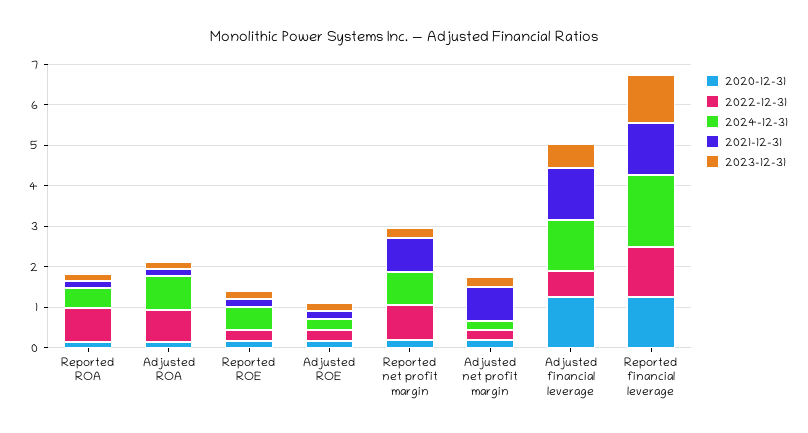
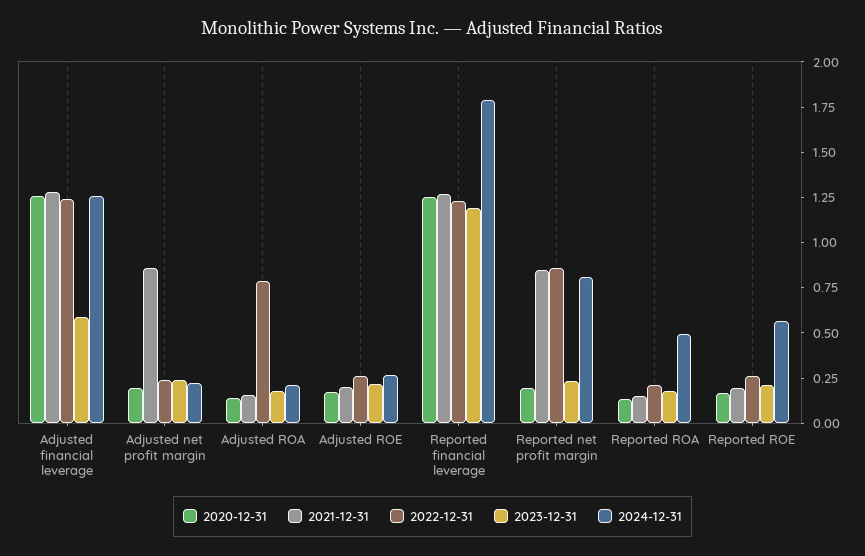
  {
    "2020-12-31": {
      "Reported ROA": 0.15,
      "Adjusted ROA": 0.15,
      "Reported ROE": 0.15,
      "Adjusted ROE": 0.15,
      "Reported net profit margin": 0.2,
      "Adjusted net profit margin": 0.2,
      "Adjusted financial leverage": 1.25,
      "Reported financial leverage": 1.25
    },
    "2022-12-31": {
-     "Reported ROA": 0.8,
+     "Reported ROA": 0.2,
      "Adjusted ROA": 0.8,
      "Reported ROE": 0.25,
      "Adjusted ROE": 0.25,
      "Reported net profit margin": 0.85,
      "Adjusted net profit margin": 0.25,
-     "Adjusted financial leverage": 0.6,
+     "Adjusted financial leverage": 1.25,
      "Reported financial leverage": 1.25
    },
    "2024-12-31": {
      "Reported ROA": 0.5,
-     "Adjusted ROA": 0.8,
+     "Adjusted ROA": 0.2,
      "Reported ROE": 0.55,
      "Adjusted ROE": 0.25,
      "Reported net profit margin": 0.8,
      "Adjusted net profit margin": 0.2,
      "Adjusted financial leverage": 1.25,
      "Reported financial leverage": 1.8
    },
    "2021-12-31": {
      "Reported ROA": 0.15,
      "Adjusted ROA": 0.15,
      "Reported ROE": 0.2,
      "Adjusted ROE": 0.2,
      "Reported net profit margin": 0.85,
      "Adjusted net profit margin": 0.85,
      "Adjusted financial leverage": 1.3,
      "Reported financial leverage": 1.25
    },
    "2023-12-31": {
      "Reported ROA": 0.2,
      "Adjusted ROA": 0.2,
      "Reported ROE": 0.2,
      "Adjusted ROE": 0.2,
      "Reported net profit margin": 0.25,
      "Adjusted net profit margin": 0.25,
      "Adjusted financial leverage": 0.6,
      "Reported financial leverage": 1.2
    }
  }

